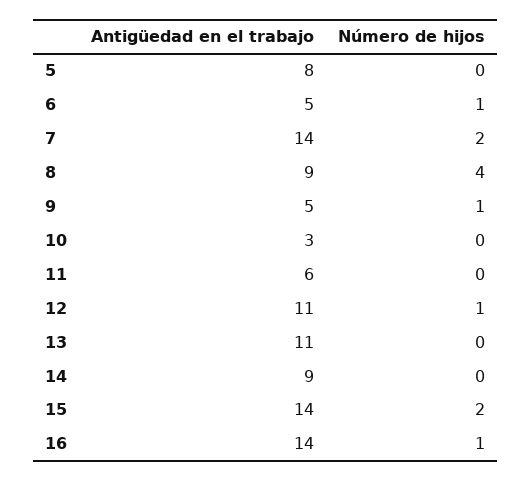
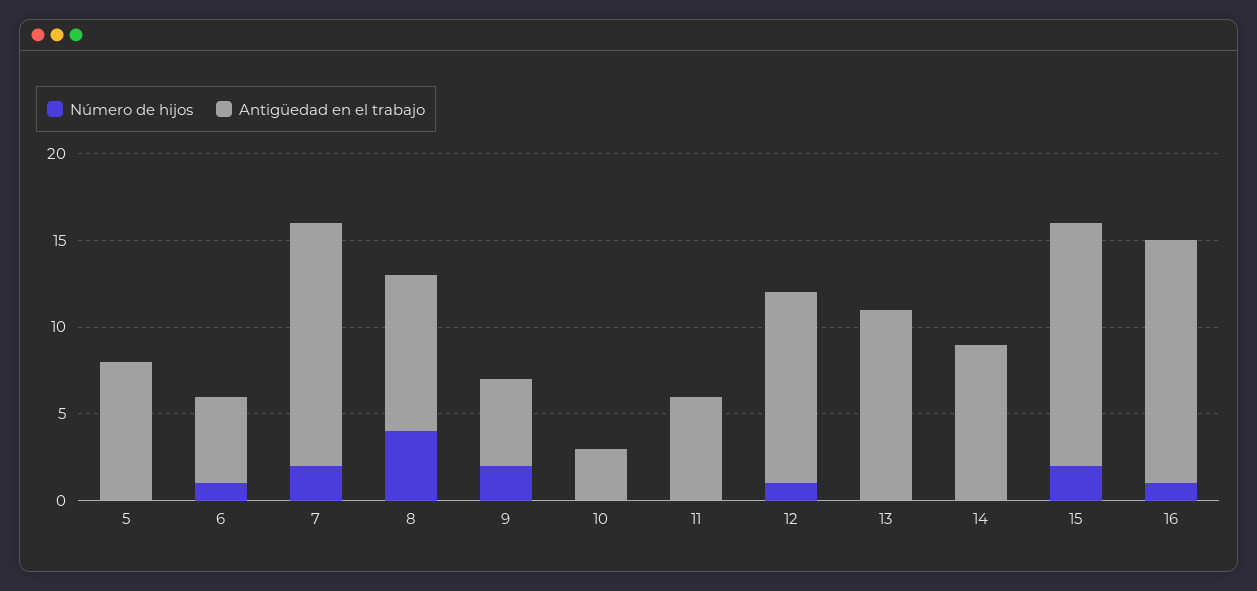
  {
    "Antigüedad en el trabajo": {
      "5": 8,
      "6": 5,
      "7": 14,
      "8": 9,
      "9": 5,
      "10": 3,
      "11": 6,
      "12": 11,
      "13": 11,
      "14": 9,
      "15": 14,
      "16": 14
    },
    "Número de hijos": {
      "5": 0,
      "6": 1,
      "7": 2,
      "8": 4,
-     "9": 1,
+     "9": 2,
      "10": 0,
      "11": 0,
      "12": 1,
      "13": 0,
      "14": 0,
      "15": 2,
      "16": 1
    }
  }

